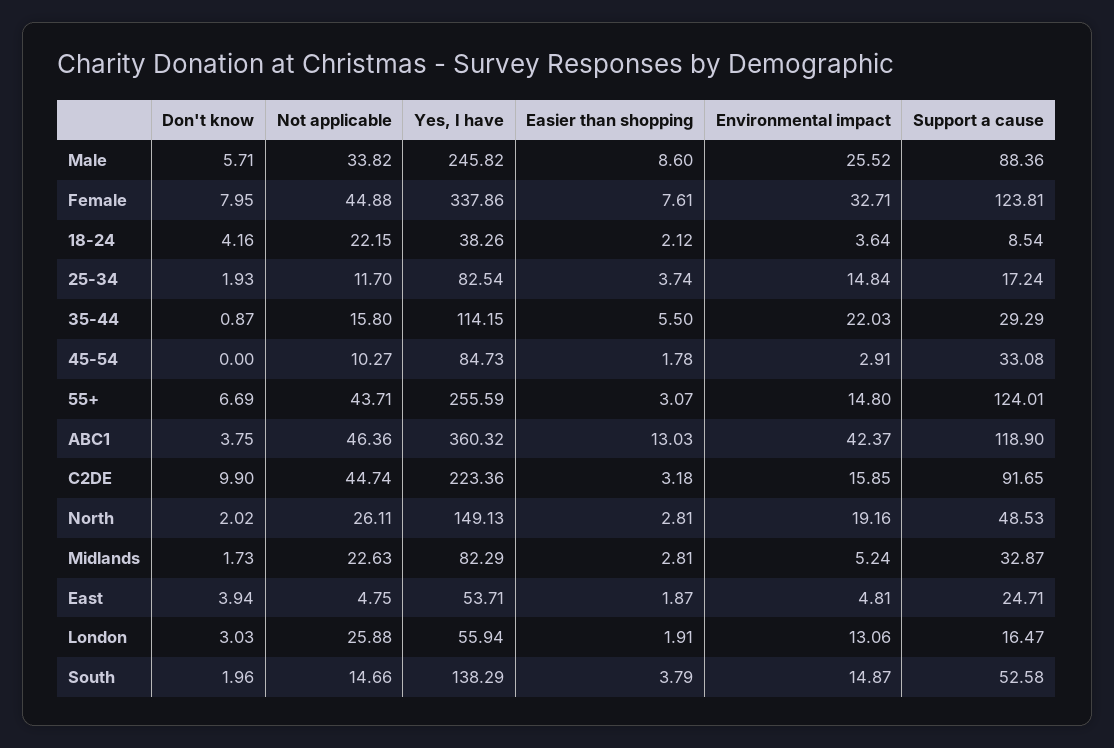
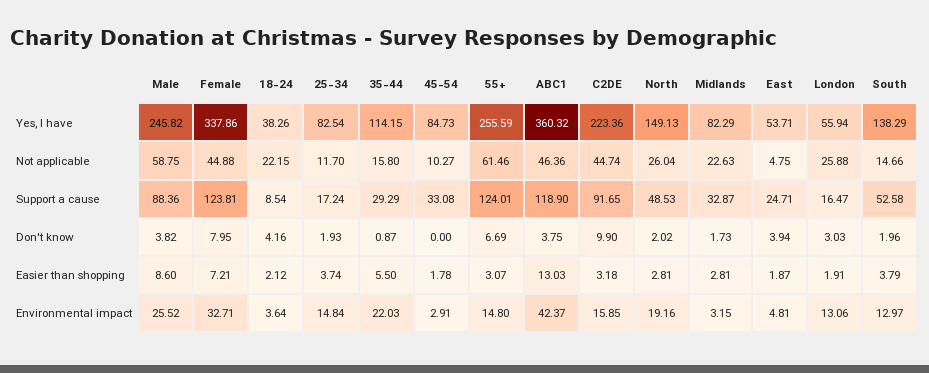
  {
    "Don't know": {
-     "Male": 5.71,
+     "Male": 3.82,
      "Female": 7.95,
      "18-24": 4.16,
      "25-34": 1.93,
      "35-44": 0.87,
      "45-54": 0,
      "55+": 6.69,
      "ABC1": 3.75,
      "C2DE": 9.9,
      "North": 2.02,
      "Midlands": 1.73,
      "East": 3.94,
      "London": 3.03,
      "South": 1.96
    },
    "Not applicable": {
-     "Male": 33.82,
+     "Male": 58.75,
      "Female": 44.88,
      "18-24": 22.15,
      "25-34": 11.7,
      "35-44": 15.8,
      "45-54": 10.27,
-     "55+": 43.71,
+     "55+": 61.46,
      "ABC1": 46.36,
      "C2DE": 44.74,
-     "North": 26.11,
+     "North": 26.04,
      "Midlands": 22.63,
      "East": 4.75,
      "London": 25.88,
      "South": 14.66
    },
    "Yes, I have": {
      "Male": 245.82,
      "Female": 337.86,
      "18-24": 38.26,
      "25-34": 82.54,
      "35-44": 114.15,
      "45-54": 84.73,
      "55+": 255.59,
      "ABC1": 360.32,
      "C2DE": 223.36,
      "North": 149.13,
      "Midlands": 82.29,
      "East": 53.71,
      "London": 55.94,
      "South": 138.29
    },
    "Easier than shopping": {
      "Male": 8.6,
-     "Female": 7.61,
+     "Female": 7.21,
      "18-24": 2.12,
      "25-34": 3.74,
      "35-44": 5.5,
      "45-54": 1.78,
      "55+": 3.07,
      "ABC1": 13.03,
      "C2DE": 3.18,
      "North": 2.81,
      "Midlands": 2.81,
      "East": 1.87,
      "London": 1.91,
      "South": 3.79
    },
    "Environmental impact": {
      "Male": 25.52,
      "Female": 32.71,
      "18-24": 3.64,
      "25-34": 14.84,
      "35-44": 22.03,
      "45-54": 2.91,
      "55+": 14.8,
      "ABC1": 42.37,
      "C2DE": 15.85,
      "North": 19.16,
-     "Midlands": 5.24,
+     "Midlands": 3.15,
      "East": 4.81,
      "London": 13.06,
-     "South": 14.87
+     "South": 12.97
    },
    "Support a cause": {
      "Male": 88.36,
      "Female": 123.81,
      "18-24": 8.54,
      "25-34": 17.24,
      "35-44": 29.29,
      "45-54": 33.08,
      "55+": 124.01,
      "ABC1": 118.9,
      "C2DE": 91.65,
      "North": 48.53,
      "Midlands": 32.87,
      "East": 24.71,
      "London": 16.47,
      "South": 52.58
    }
  }

